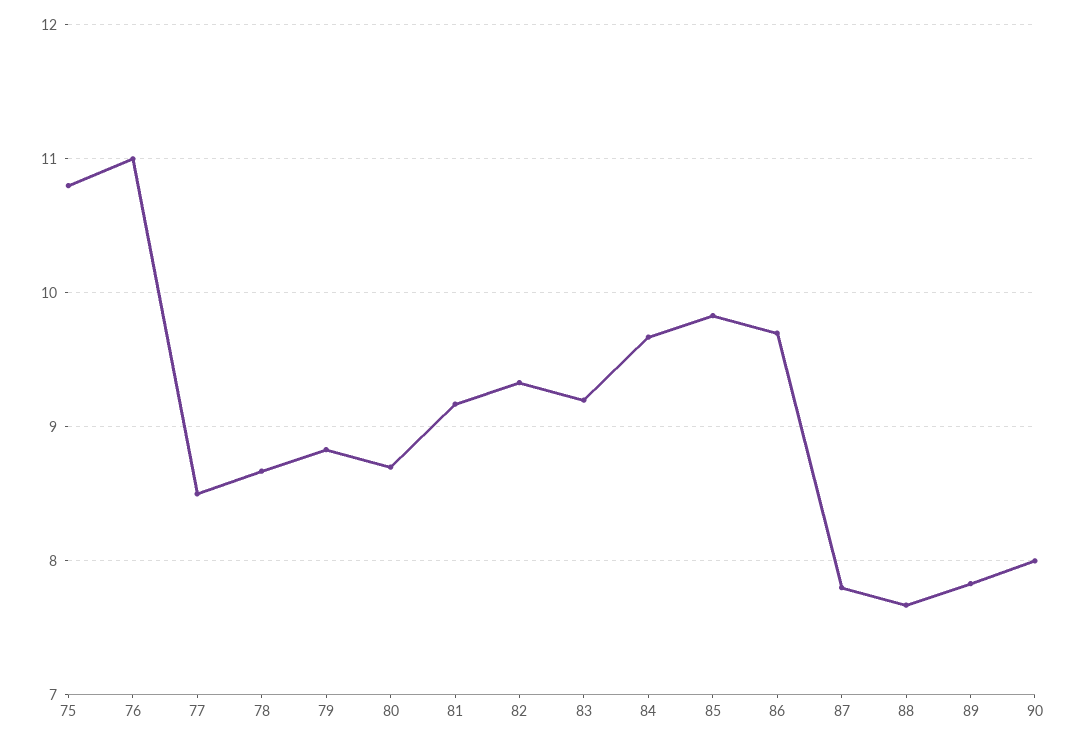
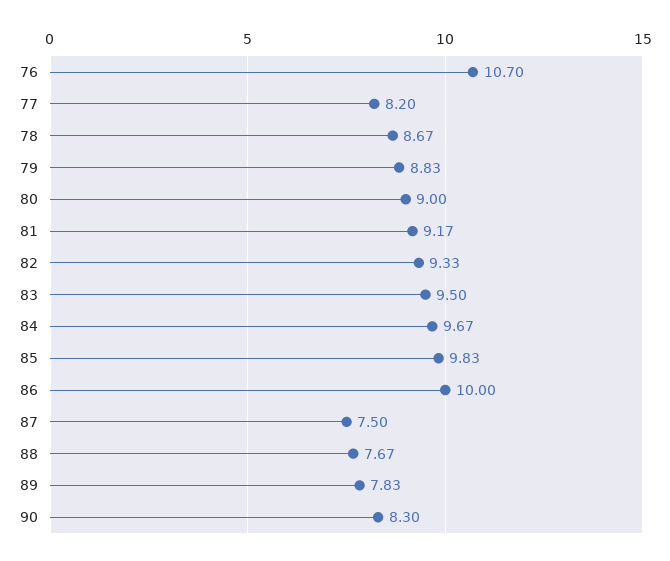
  {
-   "75": 10.8,
-   "76": 11,
+   "76": 10.7,
-   "77": 8.5,
+   "77": 8.2,
    "78": 8.67,
    "79": 8.83,
-   "80": 8.7,
+   "80": 9,
    "81": 9.17,
    "82": 9.33,
-   "83": 9.2,
+   "83": 9.5,
    "84": 9.67,
    "85": 9.83,
-   "86": 9.7,
+   "86": 10,
-   "87": 7.8,
+   "87": 7.5,
    "88": 7.67,
    "89": 7.83,
-   "90": 8
+   "90": 8.3
  }

